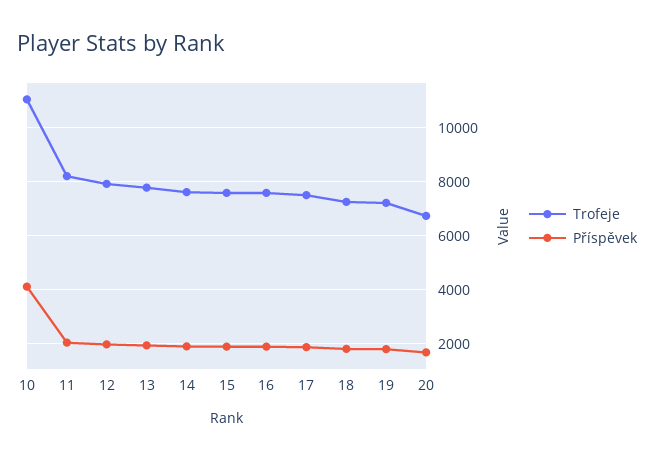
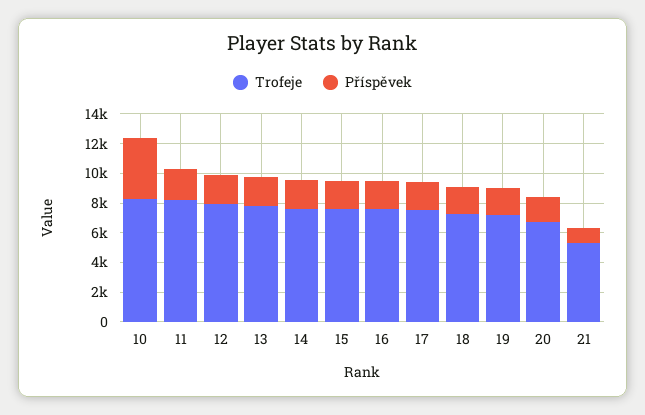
  {
    "Trofeje": {
-     "10": 11000,
+     "10": 8000,
      "11": 8250,
      "12": 8000,
      "13": 7750,
      "14": 7500,
      "15": 7500,
      "16": 7500,
      "17": 7500,
      "18": 7250,
      "19": 7250,
-     "20": 6750
+     "20": 6750,
+     "21": 5000
    },
    "Příspěvek": {
      "10": 4000,
      "11": 2000,
      "12": 2000,
      "13": 2000,
      "14": 2000,
      "15": 2000,
      "16": 2000,
      "17": 2000,
      "18": 1750,
      "19": 1750,
-     "20": 1750
+     "20": 1750,
+     "21": 1000
    }
  }

